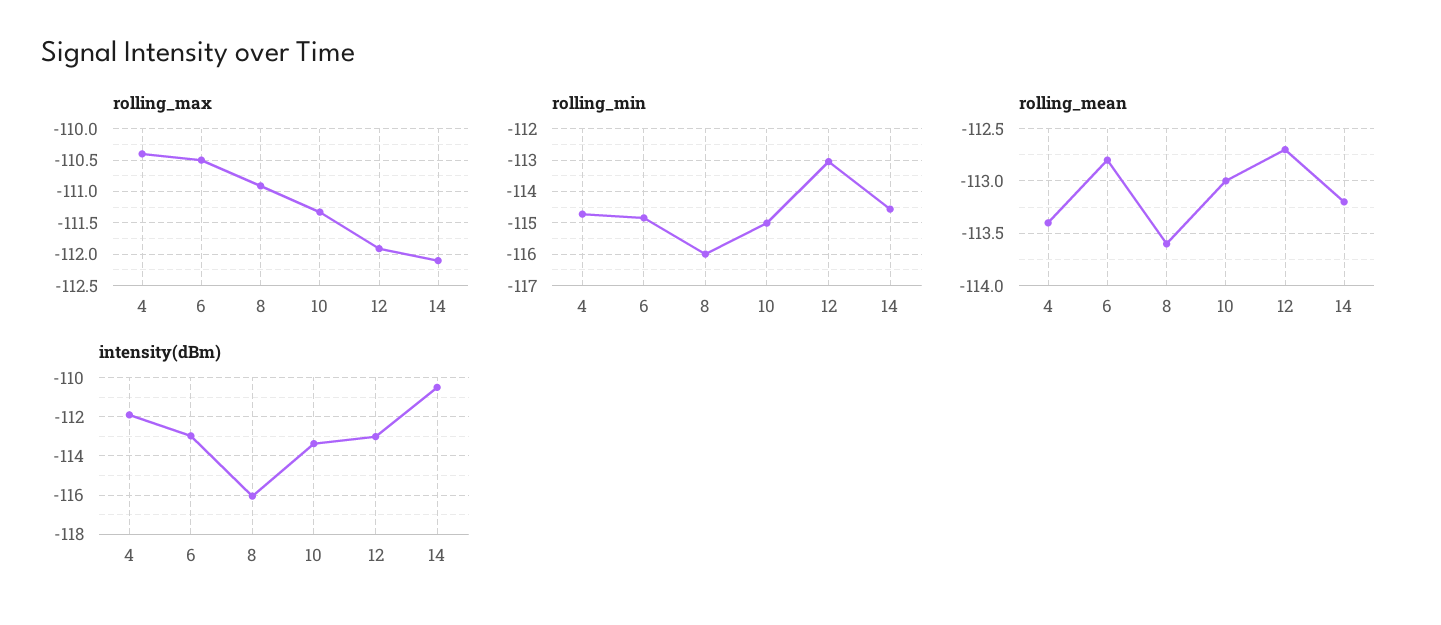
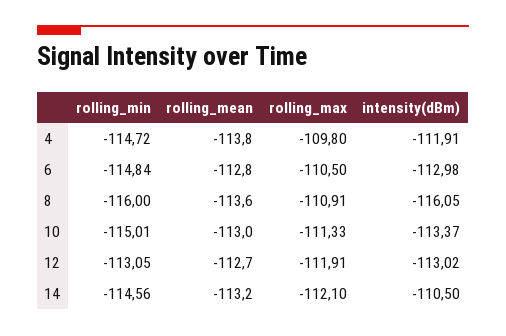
  {
    "rolling_max": {
-     "4": -110.4,
+     "4": -109.8,
      "6": -110.5,
      "8": -110.91,
      "10": -111.33,
      "12": -111.91,
      "14": -112.1
    },
    "rolling_min": {
      "4": -114.72,
      "6": -114.84,
      "8": -116,
      "10": -115.01,
      "12": -113.05,
      "14": -114.56
    },
    "rolling_mean": {
-     "4": -113.4,
+     "4": -113.8,
      "6": -112.8,
      "8": -113.6,
      "10": -113,
      "12": -112.7,
      "14": -113.2
    },
    "intensity(dBm)": {
      "4": -111.91,
      "6": -112.98,
      "8": -116.05,
      "10": -113.37,
      "12": -113.02,
      "14": -110.5
    }
  }

